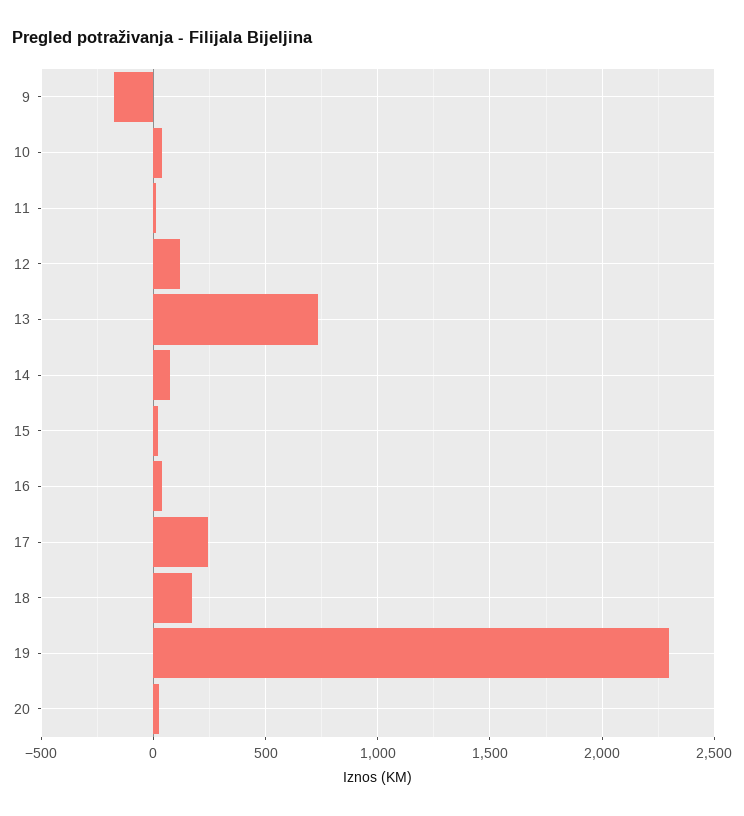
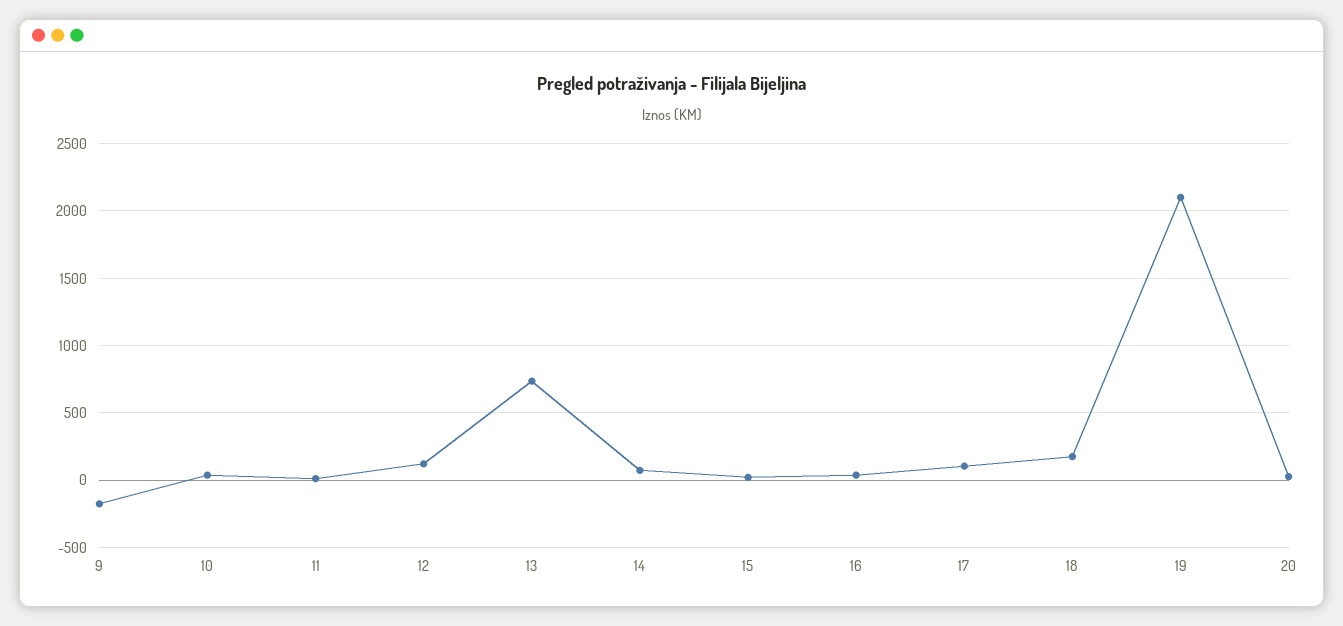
  {
    "9": -200,
    "10": 50,
    "11": 0,
    "12": 100,
    "13": 750,
    "14": 50,
    "15": 0,
    "16": 50,
-   "17": 250,
+   "17": 100,
    "18": 150,
-   "19": 2300,
+   "19": 2100,
    "20": 50
  }

